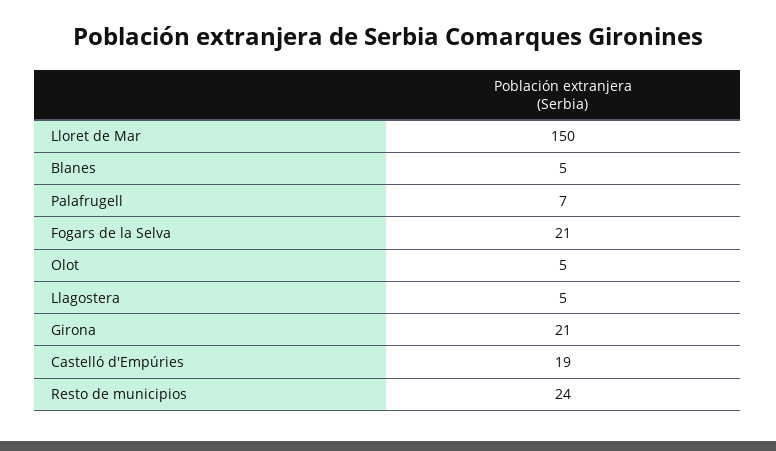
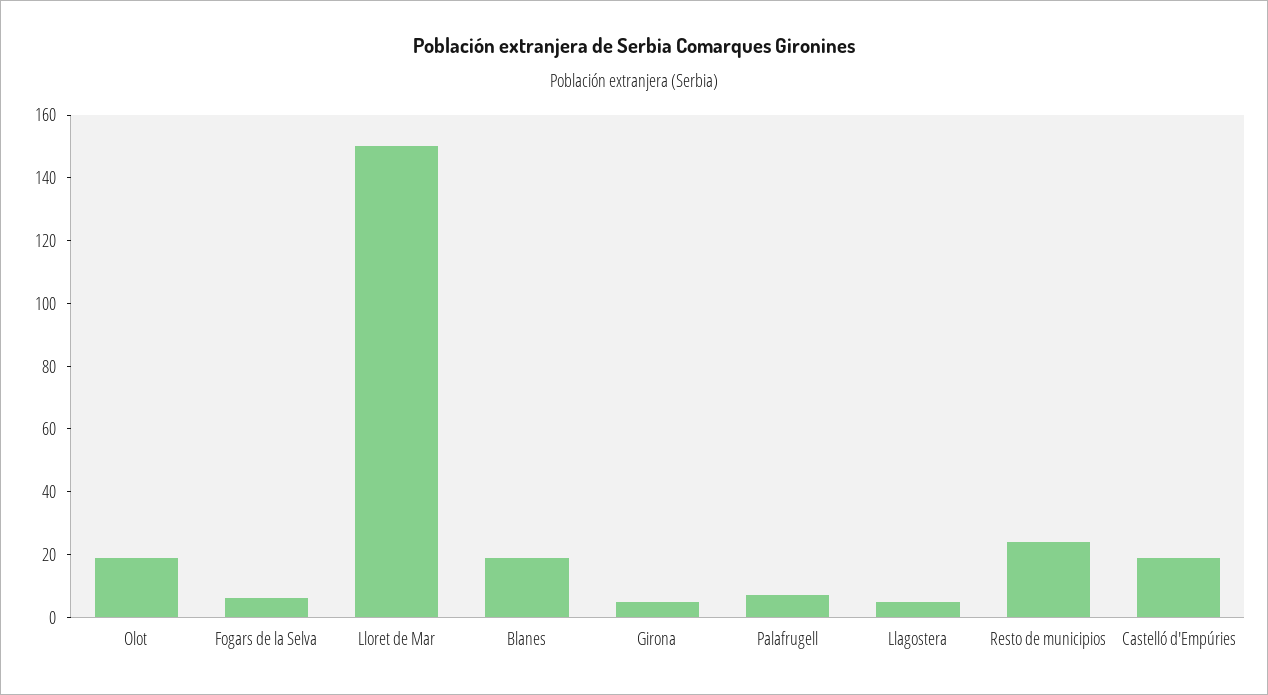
  {
    "Lloret de Mar": 150,
-   "Blanes": 5,
+   "Blanes": 20,
    "Palafrugell": 7,
-   "Fogars de la Selva": 21,
+   "Fogars de la Selva": 5,
-   "Olot": 5,
+   "Olot": 20,
    "Llagostera": 5,
-   "Girona": 21,
+   "Girona": 5,
    "Castelló d'Empúries": 19,
    "Resto de municipios": 24
  }

